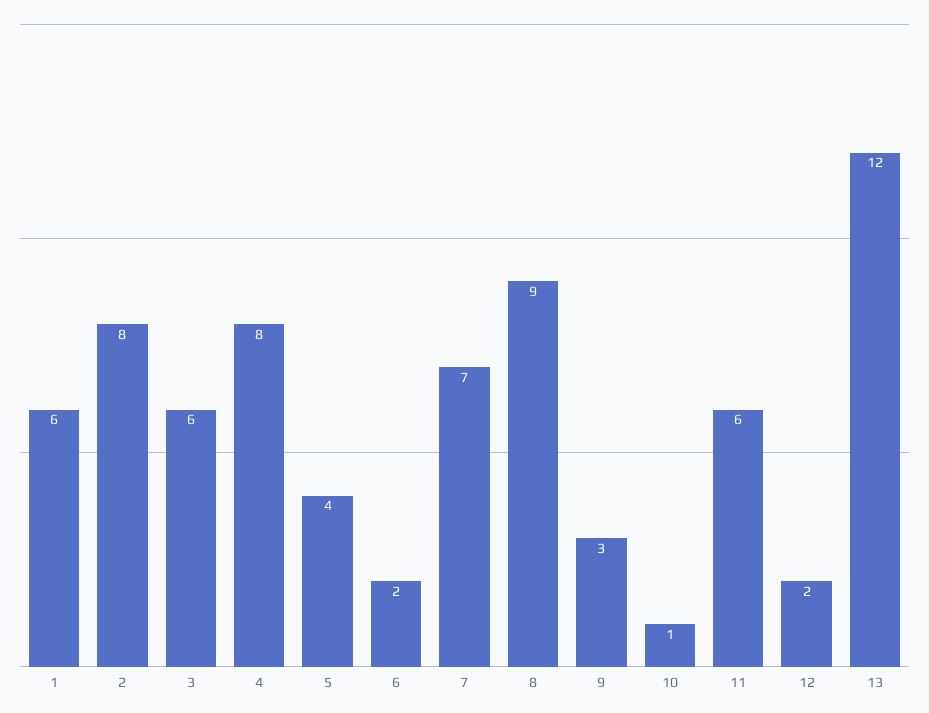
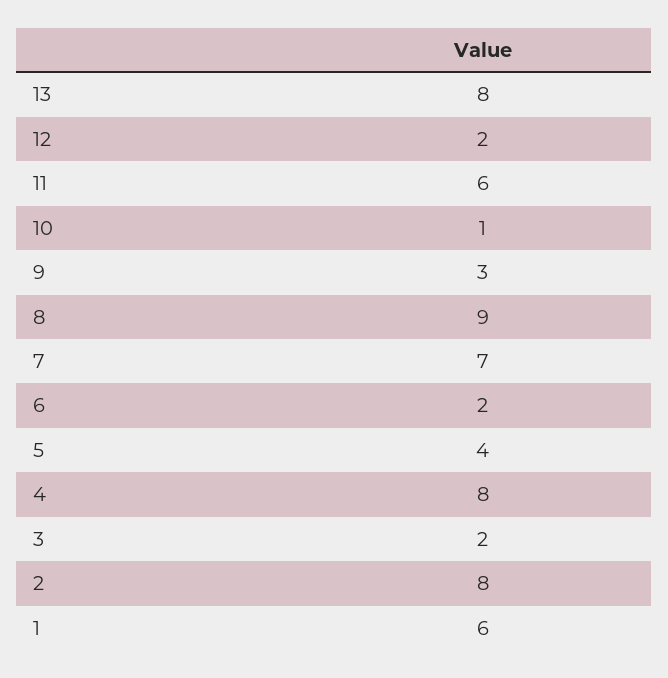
  {
    "1": 6,
    "2": 8,
-   "3": 6,
+   "3": 2,
    "4": 8,
    "5": 4,
    "6": 2,
    "7": 7,
    "8": 9,
    "9": 3,
    "10": 1,
    "11": 6,
    "12": 2,
-   "13": 12
+   "13": 8
  }

